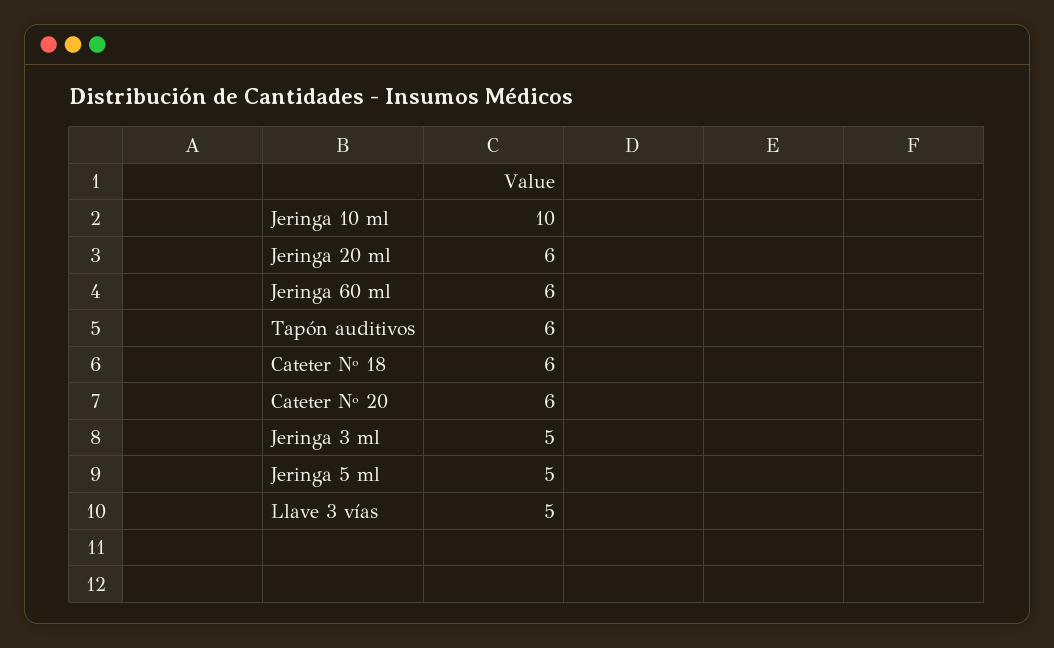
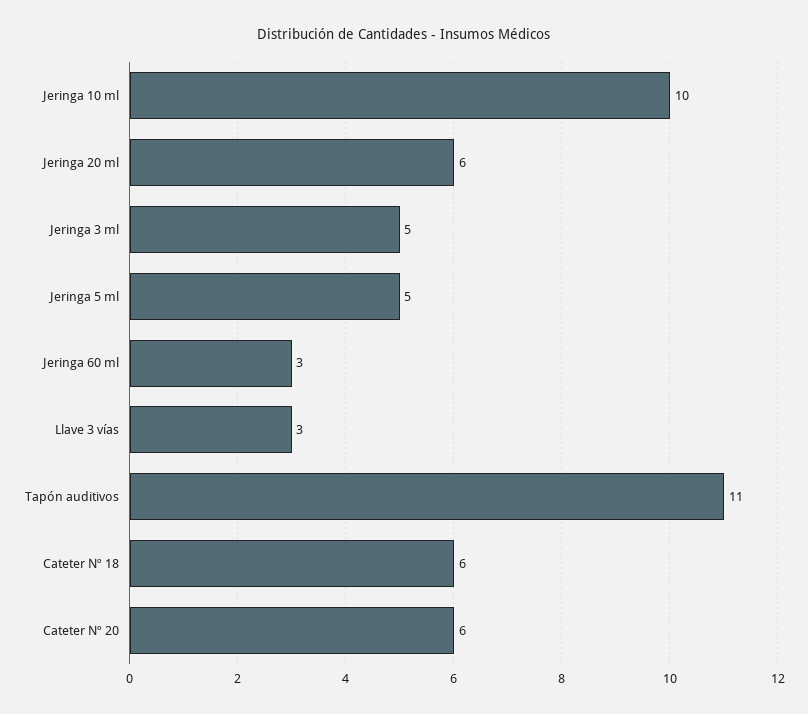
  {
    "Jeringa 10 ml": 10,
    "Jeringa 20 ml": 6,
-   "Jeringa 60 ml": 6,
+   "Jeringa 60 ml": 3,
-   "Tapón auditivos": 6,
+   "Tapón auditivos": 11,
    "Cateter Nº 18": 6,
    "Cateter Nº 20": 6,
    "Jeringa 3 ml": 5,
    "Jeringa 5 ml": 5,
-   "Llave 3 vías": 5
+   "Llave 3 vías": 3
  }

